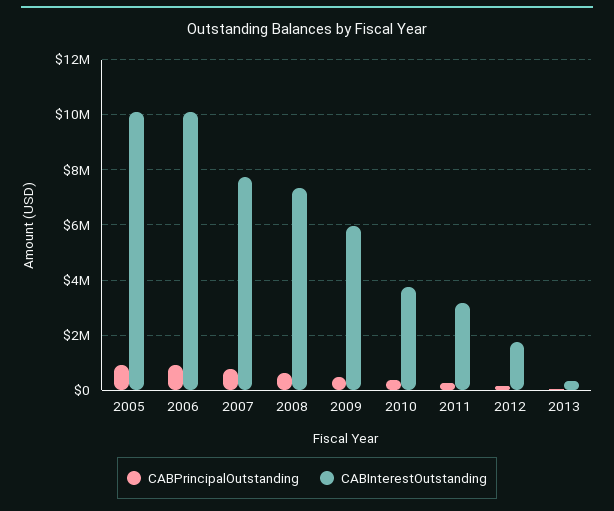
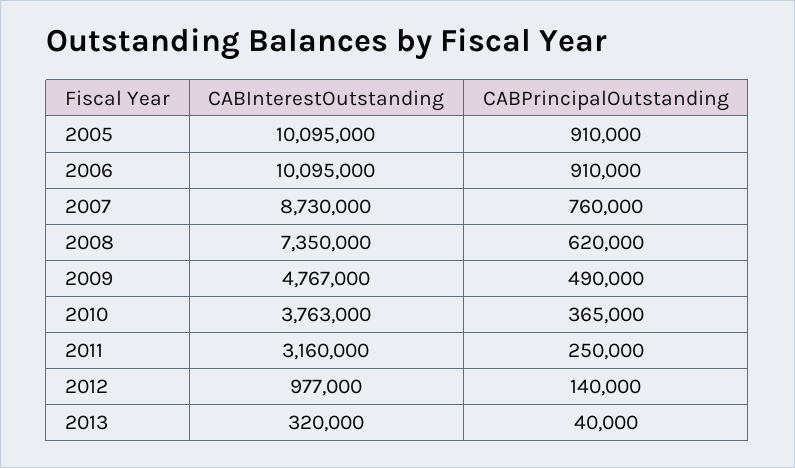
  {
    "CABPrincipalOutstanding": {
      "2005": 910000,
      "2006": 910000,
      "2007": 760000,
      "2008": 620000,
      "2009": 490000,
      "2010": 365000,
      "2011": 250000,
      "2012": 140000,
      "2013": 40000
    },
    "CABInterestOutstanding": {
      "2005": 10095000,
      "2006": 10095000,
-     "2007": 7750000,
+     "2007": 8730000,
      "2008": 7350000,
-     "2009": 6000000,
+     "2009": 4767000,
      "2010": 3763000,
      "2011": 3160000,
-     "2012": 1750000,
+     "2012": 977000,
      "2013": 320000
    }
  }

